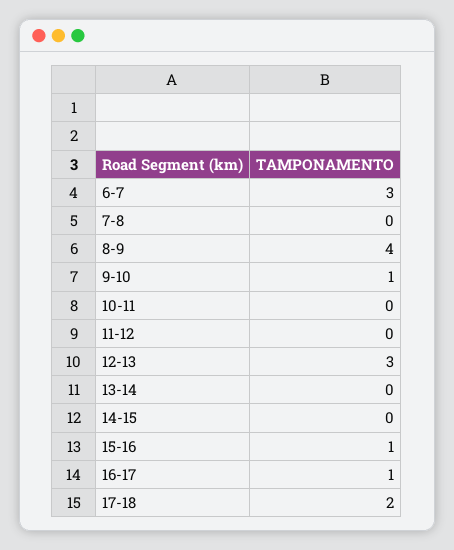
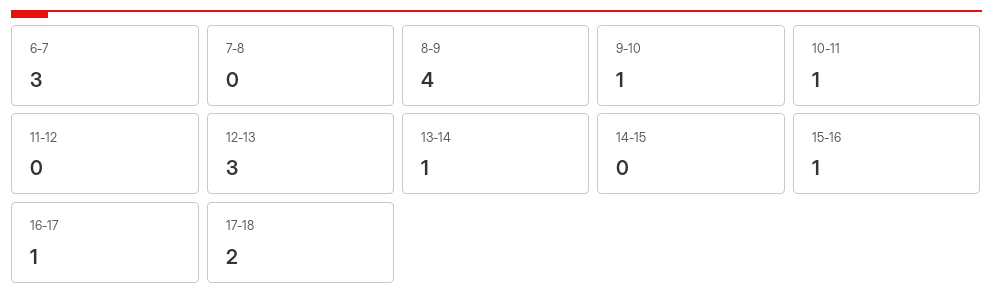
  {
    "6-7": 3,
    "7-8": 0,
    "8-9": 4,
    "9-10": 1,
-   "10-11": 0,
+   "10-11": 1,
    "11-12": 0,
    "12-13": 3,
-   "13-14": 0,
+   "13-14": 1,
    "14-15": 0,
    "15-16": 1,
    "16-17": 1,
    "17-18": 2
  }

